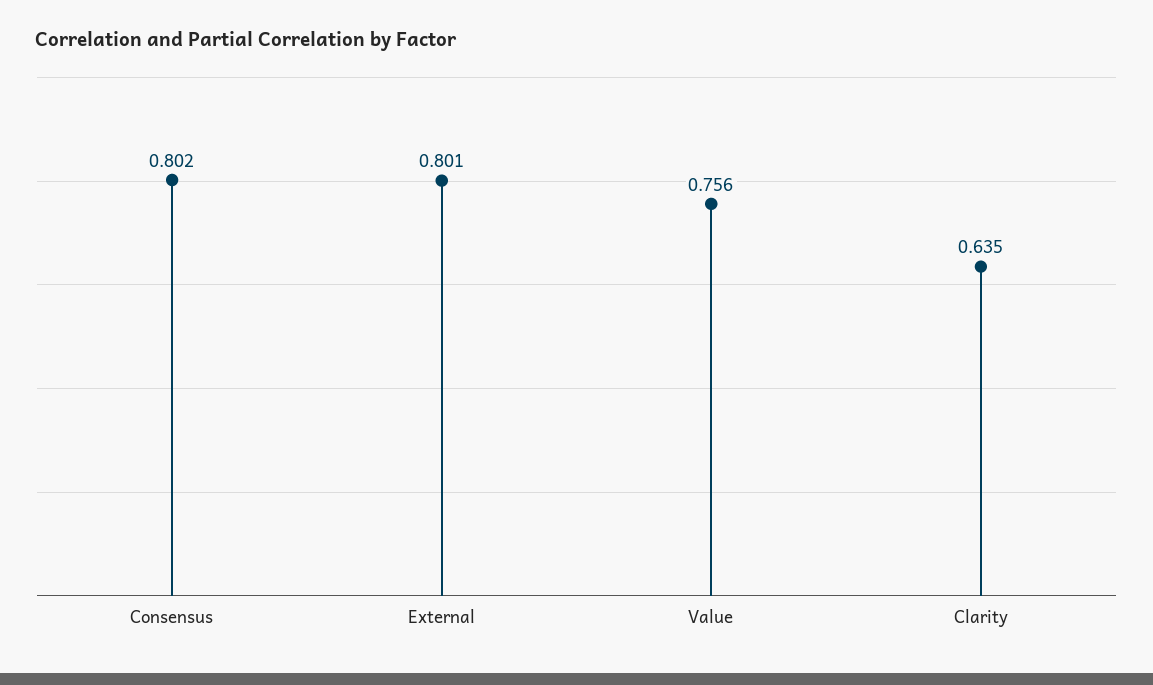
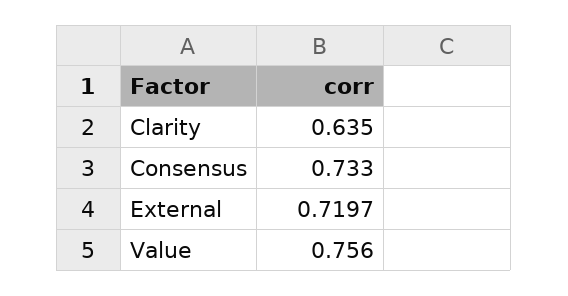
  {
-   "Consensus": 0.802,
+   "Consensus": 0.733,
-   "External": 0.801,
+   "External": 0.7197,
    "Value": 0.756,
    "Clarity": 0.635
  }

